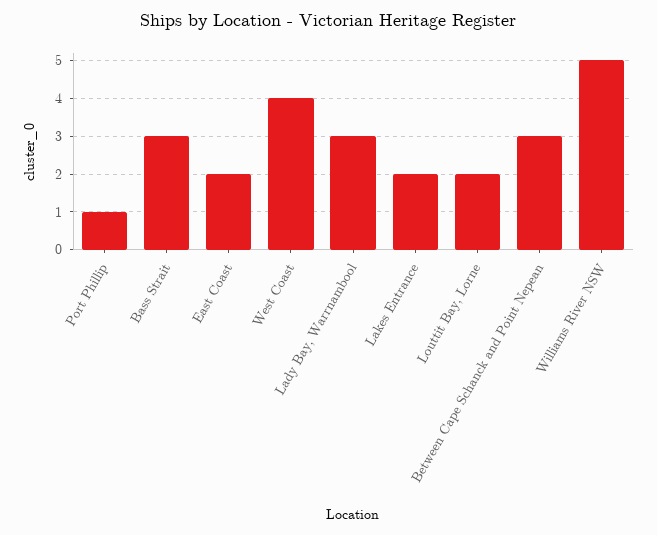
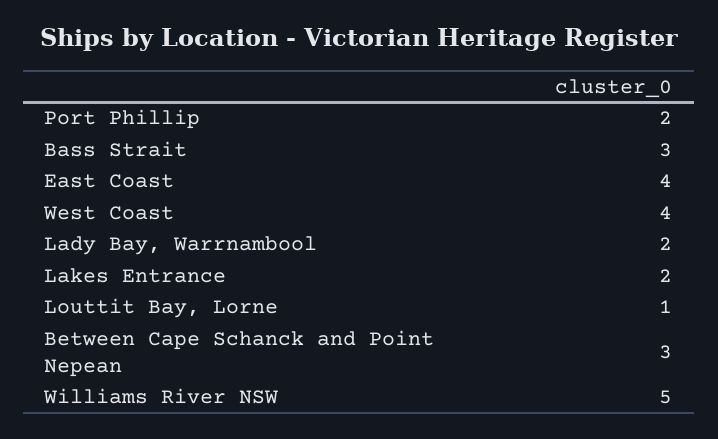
  {
-   "Port Phillip": 1,
+   "Port Phillip": 2,
    "Bass Strait": 3,
-   "East Coast": 2,
+   "East Coast": 4,
    "West Coast": 4,
-   "Lady Bay, Warrnambool": 3,
+   "Lady Bay, Warrnambool": 2,
    "Lakes Entrance": 2,
-   "Louttit Bay, Lorne": 2,
+   "Louttit Bay, Lorne": 1,
    "Between Cape Schanck and Point Nepean": 3,
    "Williams River NSW": 5
  }

